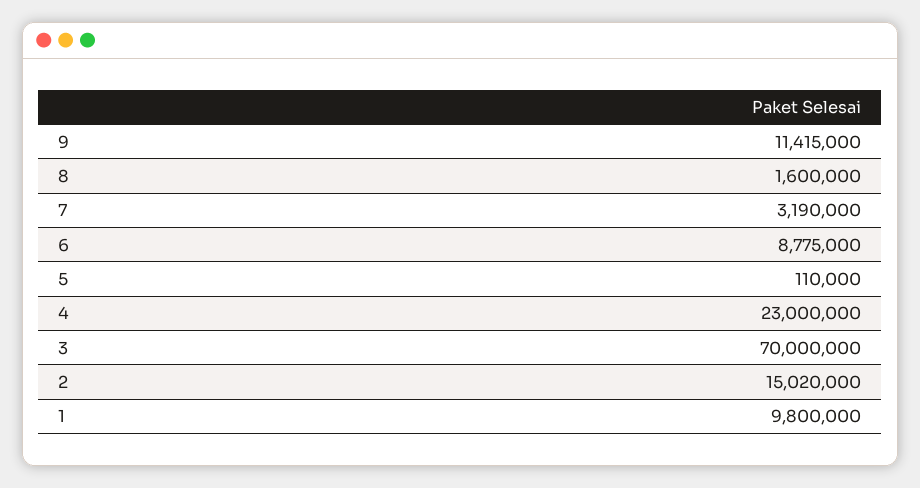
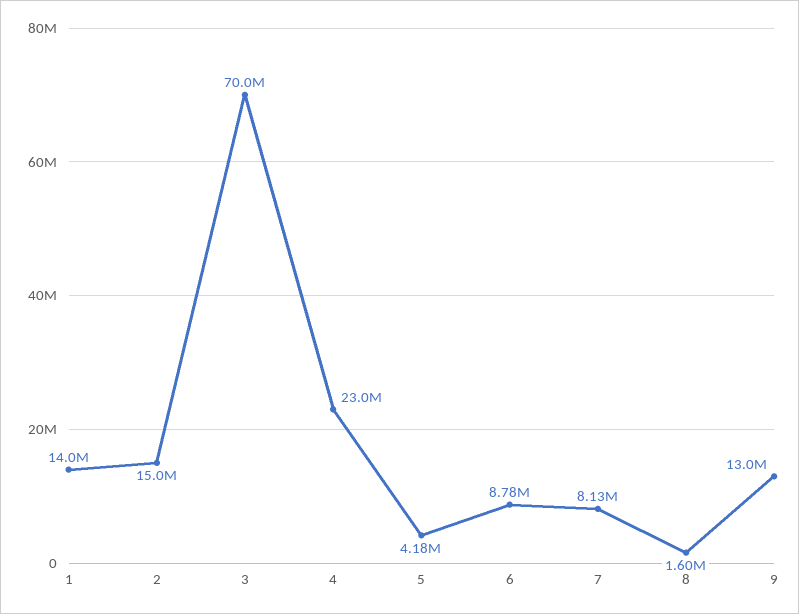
  {
-   "9": 11415000,
+   "9": 13000000,
    "8": 1600000,
-   "7": 3190000,
+   "7": 8130000,
    "6": 8775000,
-   "5": 110000,
+   "5": 4180000,
    "4": 23000000,
    "3": 70000000,
    "2": 15020000,
-   "1": 9800000
+   "1": 14000000
  }

